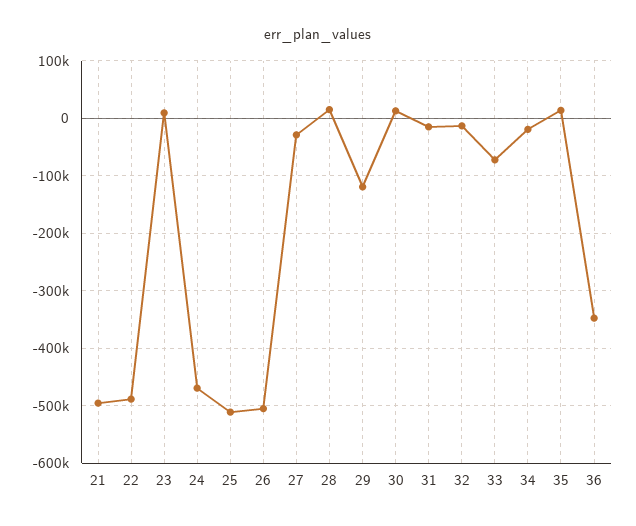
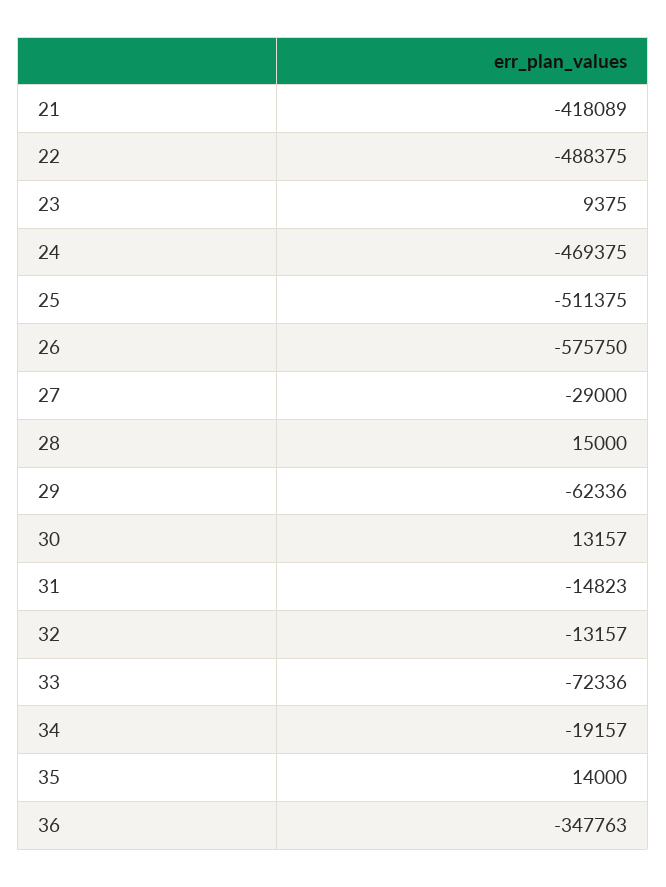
  {
-   "21": -500000,
+   "21": -418089,
    "22": -488375,
    "23": 9375,
    "24": -469375,
    "25": -511375,
-   "26": -500000,
+   "26": -575750,
    "27": -29000,
    "28": 15000,
-   "29": -120000,
+   "29": -62336,
    "30": 13157,
    "31": -14823,
    "32": -13157,
    "33": -72336,
    "34": -19157,
    "35": 14000,
    "36": -347763
  }

